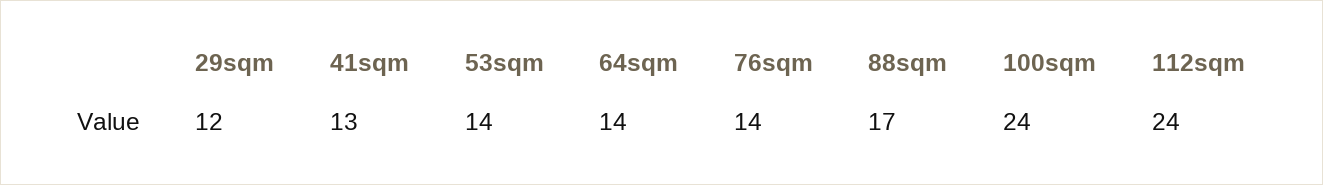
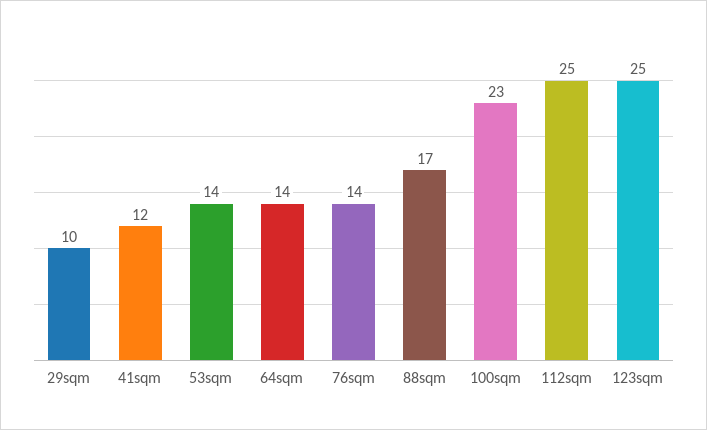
  {
-   "29sqm": 12,
+   "29sqm": 10,
-   "41sqm": 13,
+   "41sqm": 12,
    "53sqm": 14,
    "64sqm": 14,
    "76sqm": 14,
    "88sqm": 17,
-   "100sqm": 24,
+   "100sqm": 23,
-   "112sqm": 24
+   "112sqm": 25,
+   "123sqm": 25
  }

